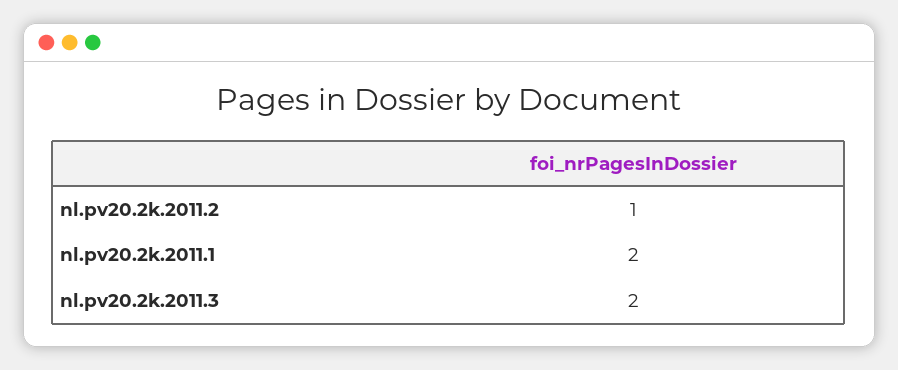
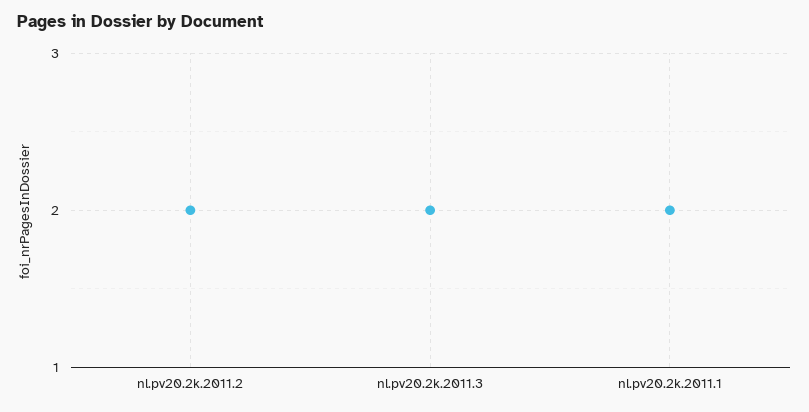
  {
-   "nl.pv20.2k.2011.2": 1,
+   "nl.pv20.2k.2011.2": 2,
    "nl.pv20.2k.2011.1": 2,
    "nl.pv20.2k.2011.3": 2
  }

